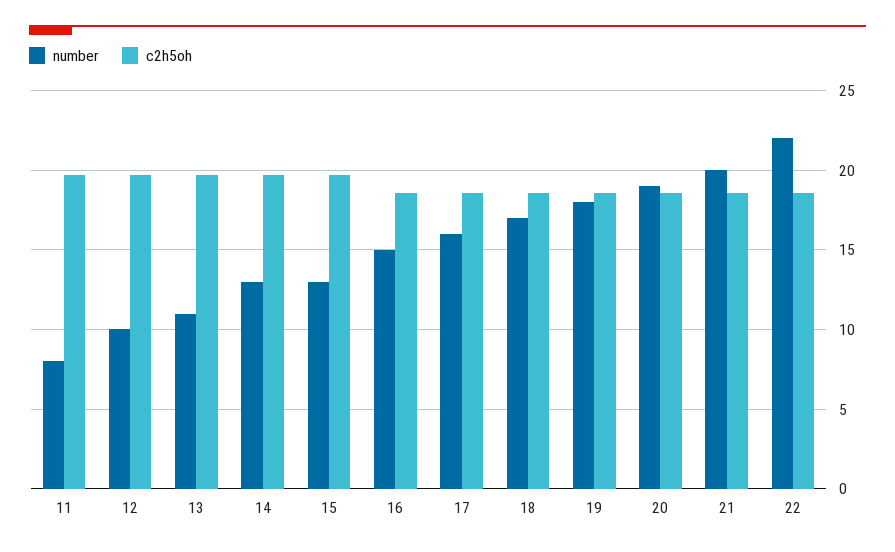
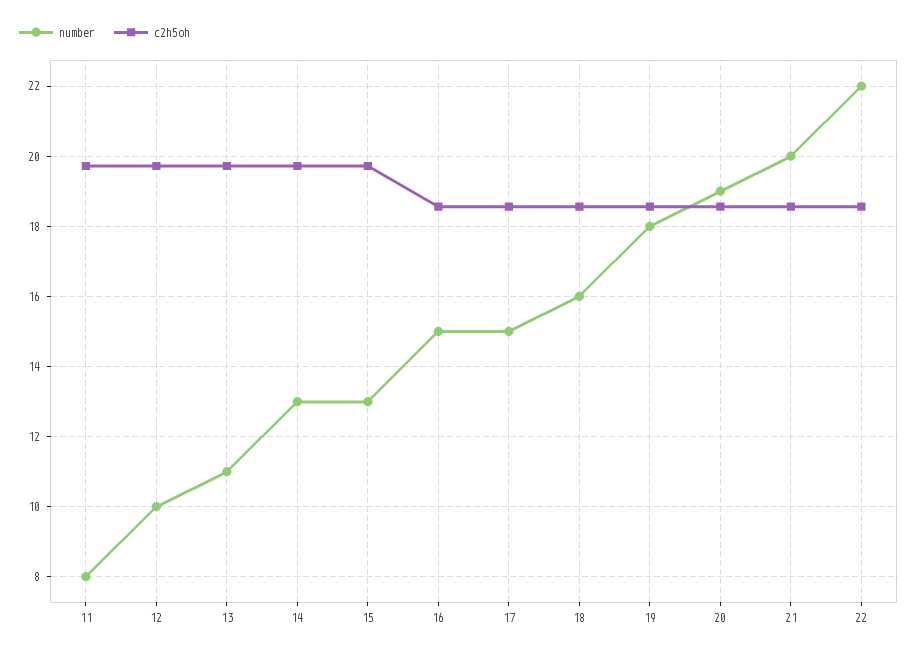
  {
    "number": {
      "11": 8,
      "12": 10,
      "13": 11,
      "14": 13,
      "15": 13,
      "16": 15,
-     "17": 16,
+     "17": 15,
-     "18": 17,
+     "18": 16,
      "19": 18,
      "20": 19,
      "21": 20,
      "22": 22
    },
    "c2h5oh": {
      "11": 19.8,
      "12": 19.8,
      "13": 19.8,
      "14": 19.8,
      "15": 19.8,
      "16": 18.6,
      "17": 18.6,
      "18": 18.6,
      "19": 18.6,
      "20": 18.6,
      "21": 18.6,
      "22": 18.6
    }
  }

